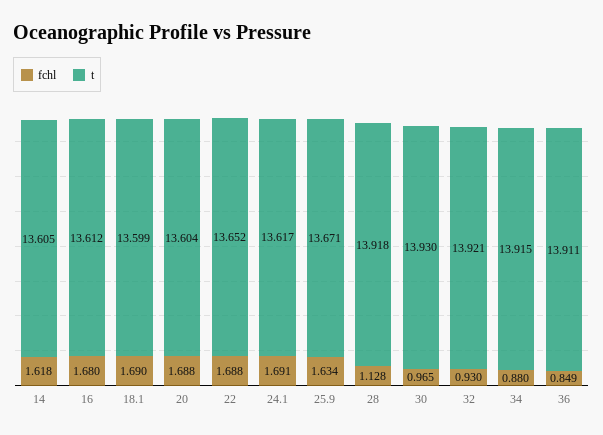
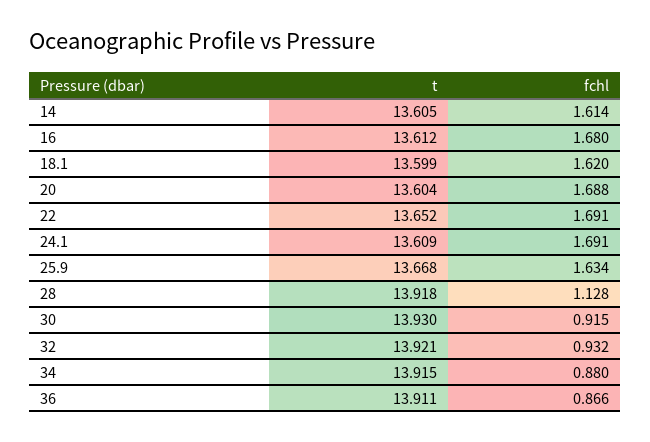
  {
    "fchl": {
-     "14": 1.618,
+     "14": 1.614,
      "16": 1.68,
-     "18.1": 1.69,
+     "18.1": 1.62,
      "20": 1.688,
-     "22": 1.688,
+     "22": 1.691,
      "24.1": 1.691,
      "25.9": 1.634,
      "28": 1.128,
-     "30": 0.965,
+     "30": 0.915,
-     "32": 0.93,
+     "32": 0.932,
      "34": 0.88,
-     "36": 0.849
+     "36": 0.866
    },
    "t": {
      "14": 13.605,
      "16": 13.612,
      "18.1": 13.599,
      "20": 13.604,
      "22": 13.652,
-     "24.1": 13.617,
+     "24.1": 13.609,
-     "25.9": 13.671,
+     "25.9": 13.668,
      "28": 13.918,
      "30": 13.93,
      "32": 13.921,
      "34": 13.915,
      "36": 13.911
    }
  }

